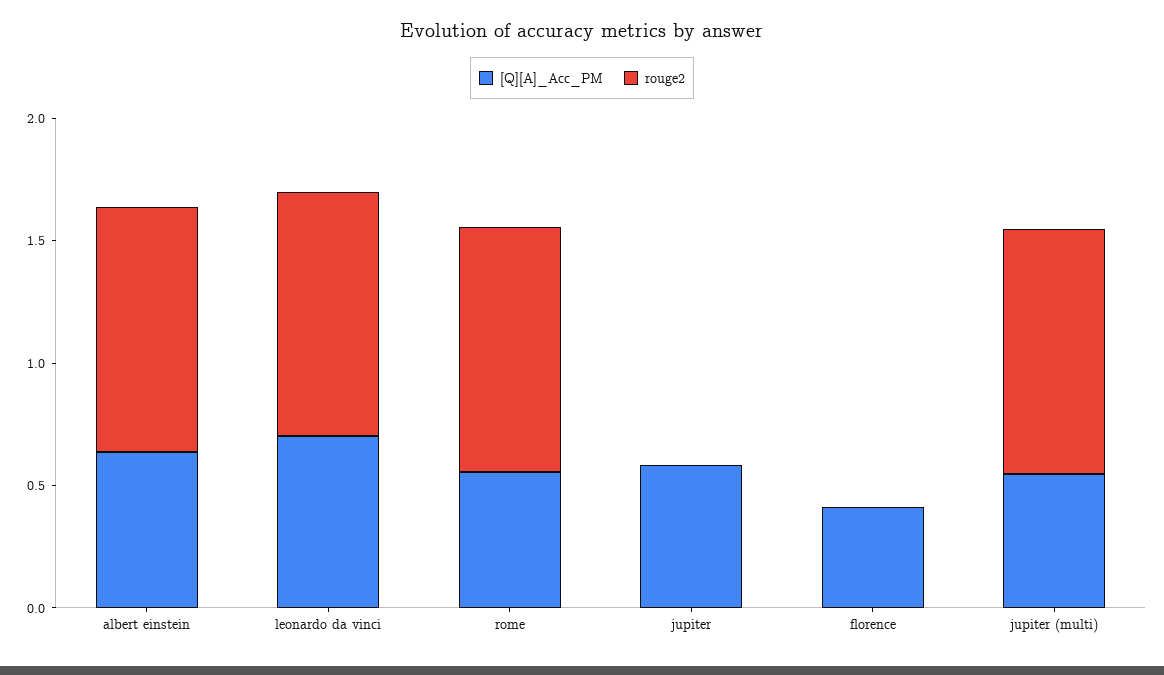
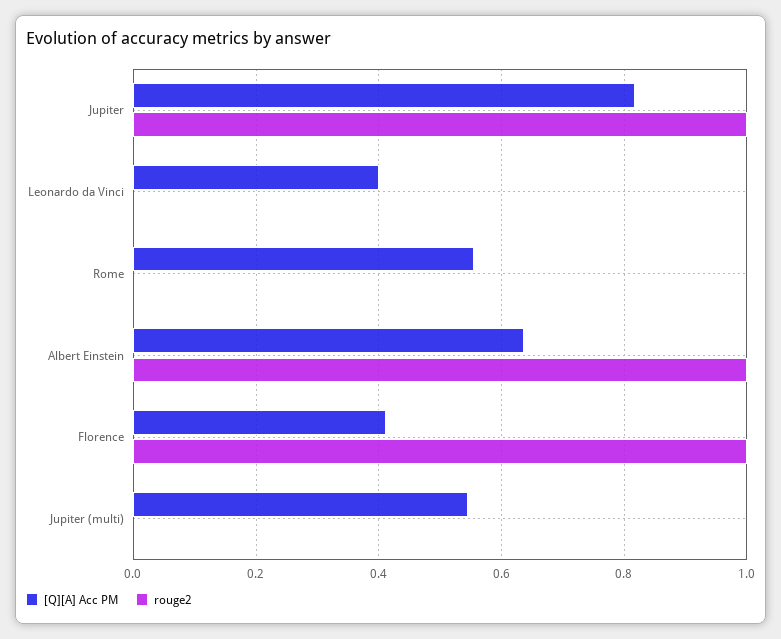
  {
    "[Q][A]_Acc_PM": {
      "albert einstein": 0.64,
-     "leonardo da vinci": 0.7,
+     "leonardo da vinci": 0.4,
      "rome": 0.56,
-     "jupiter": 0.6,
+     "jupiter": 0.82,
      "florence": 0.42,
      "jupiter (multi)": 0.54
    },
    "rouge2": {
      "albert einstein": 1,
-     "leonardo da vinci": 1,
+     "leonardo da vinci": 0,
-     "rome": 1,
+     "rome": 0,
-     "jupiter": 0,
+     "jupiter": 1,
-     "florence": 0,
+     "florence": 1,
-     "jupiter (multi)": 1
+     "jupiter (multi)": 0
    }
  }

